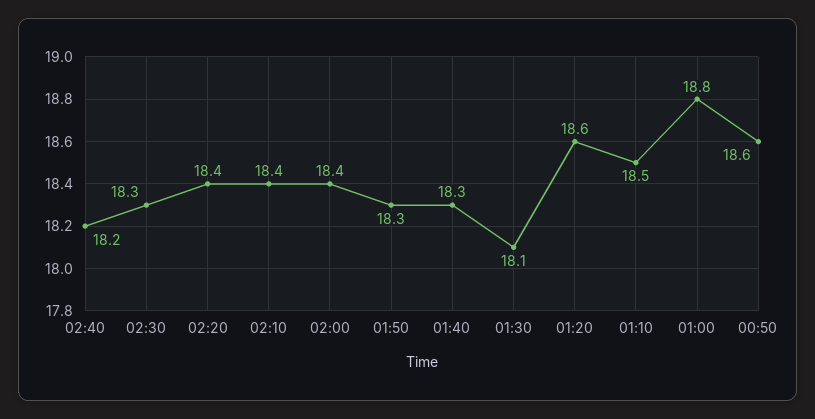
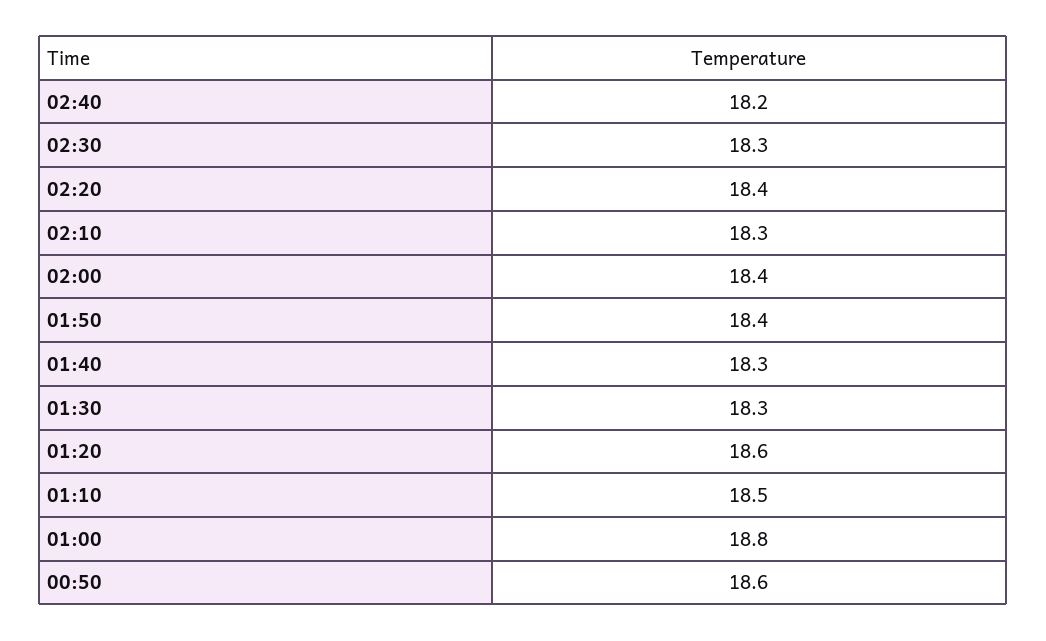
  {
    "02:40": 18.2,
    "02:30": 18.3,
    "02:20": 18.4,
-   "02:10": 18.4,
+   "02:10": 18.3,
    "02:00": 18.4,
-   "01:50": 18.3,
+   "01:50": 18.4,
    "01:40": 18.3,
-   "01:30": 18.1,
+   "01:30": 18.3,
    "01:20": 18.6,
    "01:10": 18.5,
    "01:00": 18.8,
    "00:50": 18.6
  }

